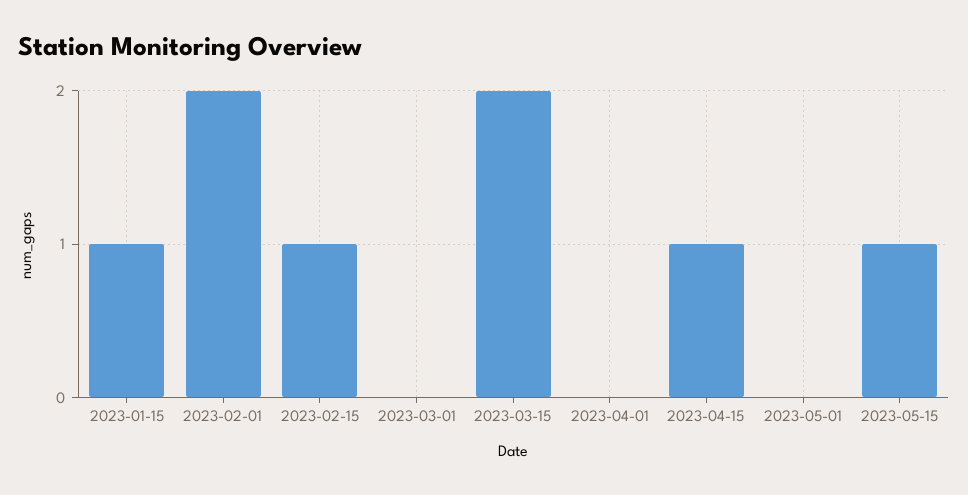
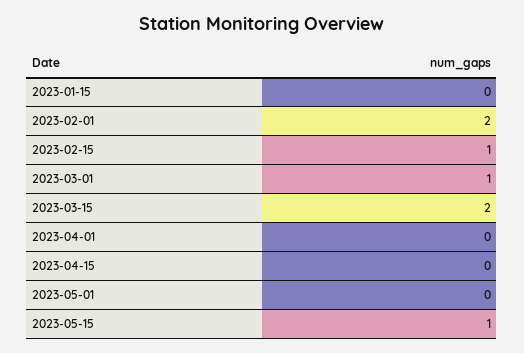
  {
-   "2023-01-15": 1,
+   "2023-01-15": 0,
    "2023-02-01": 2,
    "2023-02-15": 1,
-   "2023-03-01": 0,
+   "2023-03-01": 1,
    "2023-03-15": 2,
    "2023-04-01": 0,
-   "2023-04-15": 1,
+   "2023-04-15": 0,
    "2023-05-01": 0,
    "2023-05-15": 1
  }

